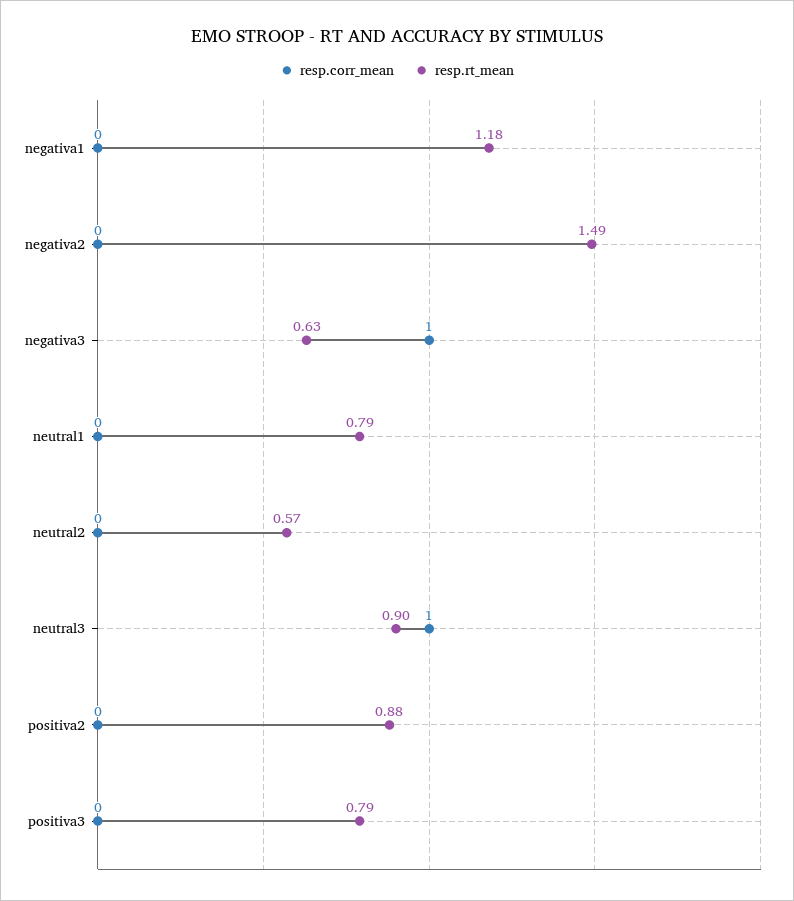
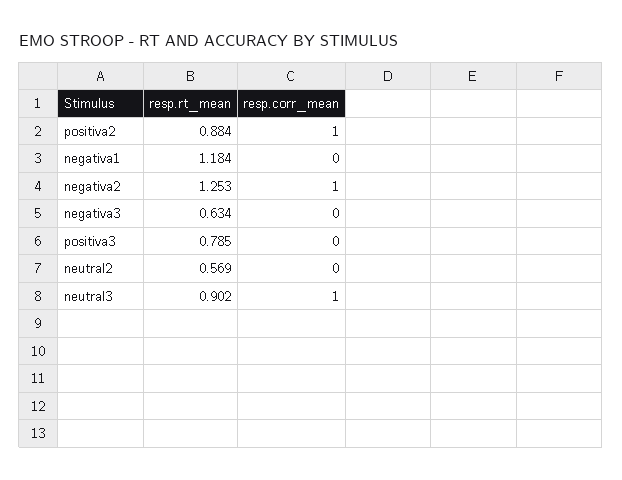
  {
    "resp.corr_mean": {
      "negativa1": 0,
-     "negativa2": 0,
+     "negativa2": 1,
-     "negativa3": 1,
+     "negativa3": 0,
-     "neutral1": 0,
      "neutral2": 0,
      "neutral3": 1,
-     "positiva2": 0,
+     "positiva2": 1,
      "positiva3": 0
    },
    "resp.rt_mean": {
      "negativa1": 1.184,
-     "negativa2": 1.49,
+     "negativa2": 1.253,
      "negativa3": 0.634,
-     "neutral1": 0.79,
      "neutral2": 0.569,
      "neutral3": 0.902,
      "positiva2": 0.884,
      "positiva3": 0.785
    }
  }

